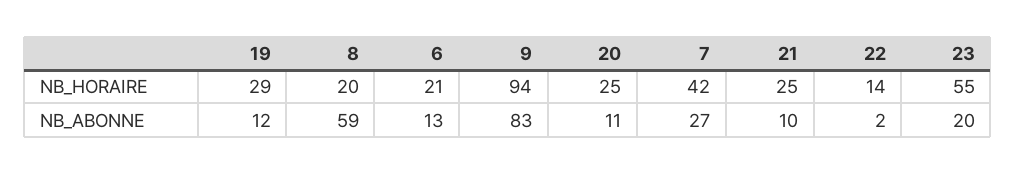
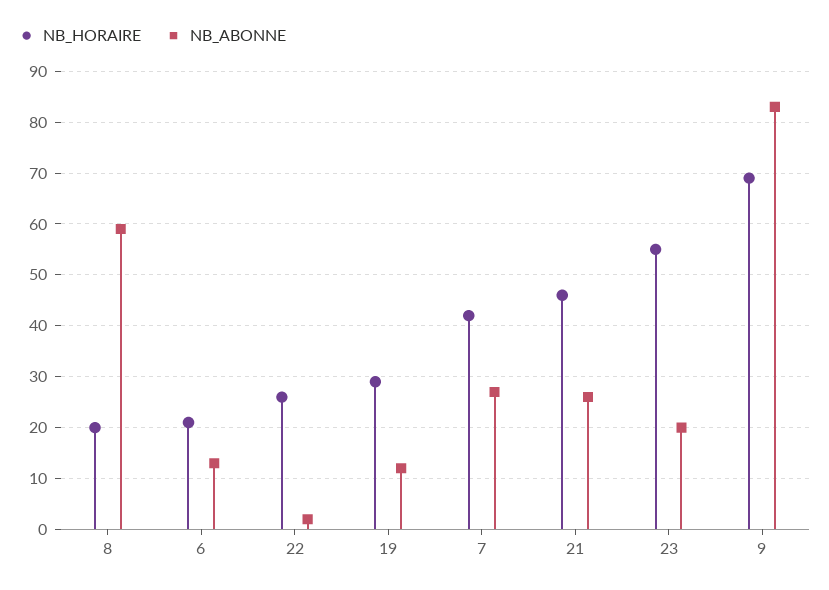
  {
    "NB_HORAIRE": {
      "19": 29,
      "8": 20,
      "6": 21,
-     "9": 94,
+     "9": 70,
-     "20": 25,
      "7": 42,
-     "21": 25,
+     "21": 45,
-     "22": 14,
+     "22": 25,
      "23": 55
    },
    "NB_ABONNE": {
      "19": 12,
      "8": 59,
      "6": 13,
      "9": 83,
-     "20": 11,
      "7": 27,
-     "21": 10,
+     "21": 25,
      "22": 2,
      "23": 20
    }
  }

